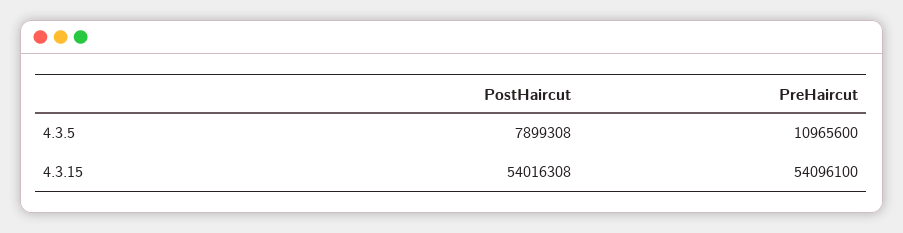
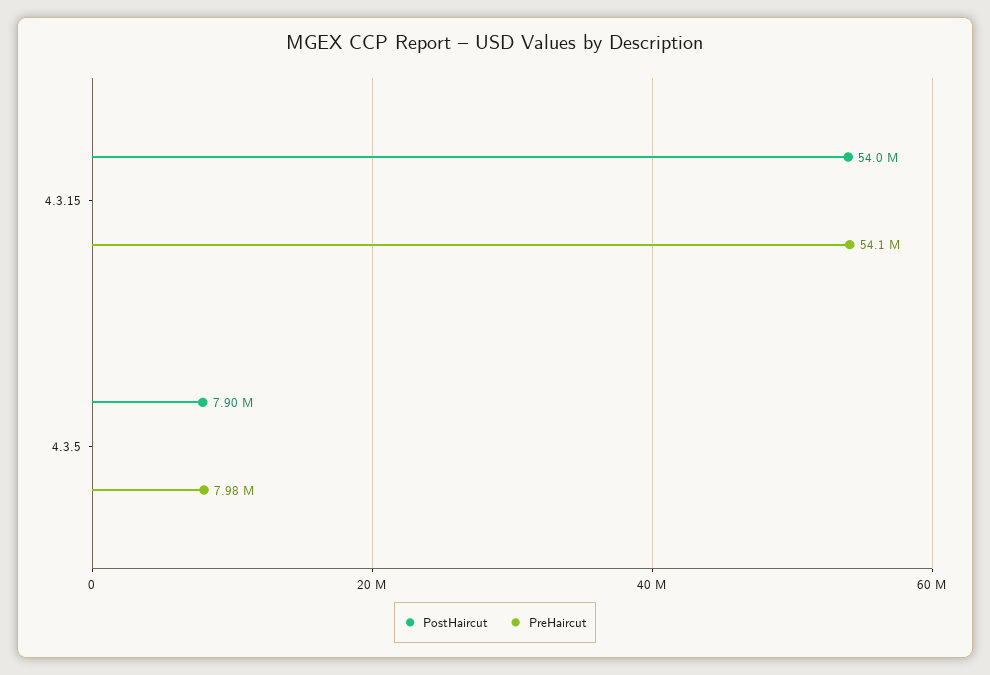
  {
    "PostHaircut": {
      "4.3.5": 7899308,
      "4.3.15": 54016308
    },
    "PreHaircut": {
-     "4.3.5": 10965600,
+     "4.3.5": 7980000,
      "4.3.15": 54096100
    }
  }

